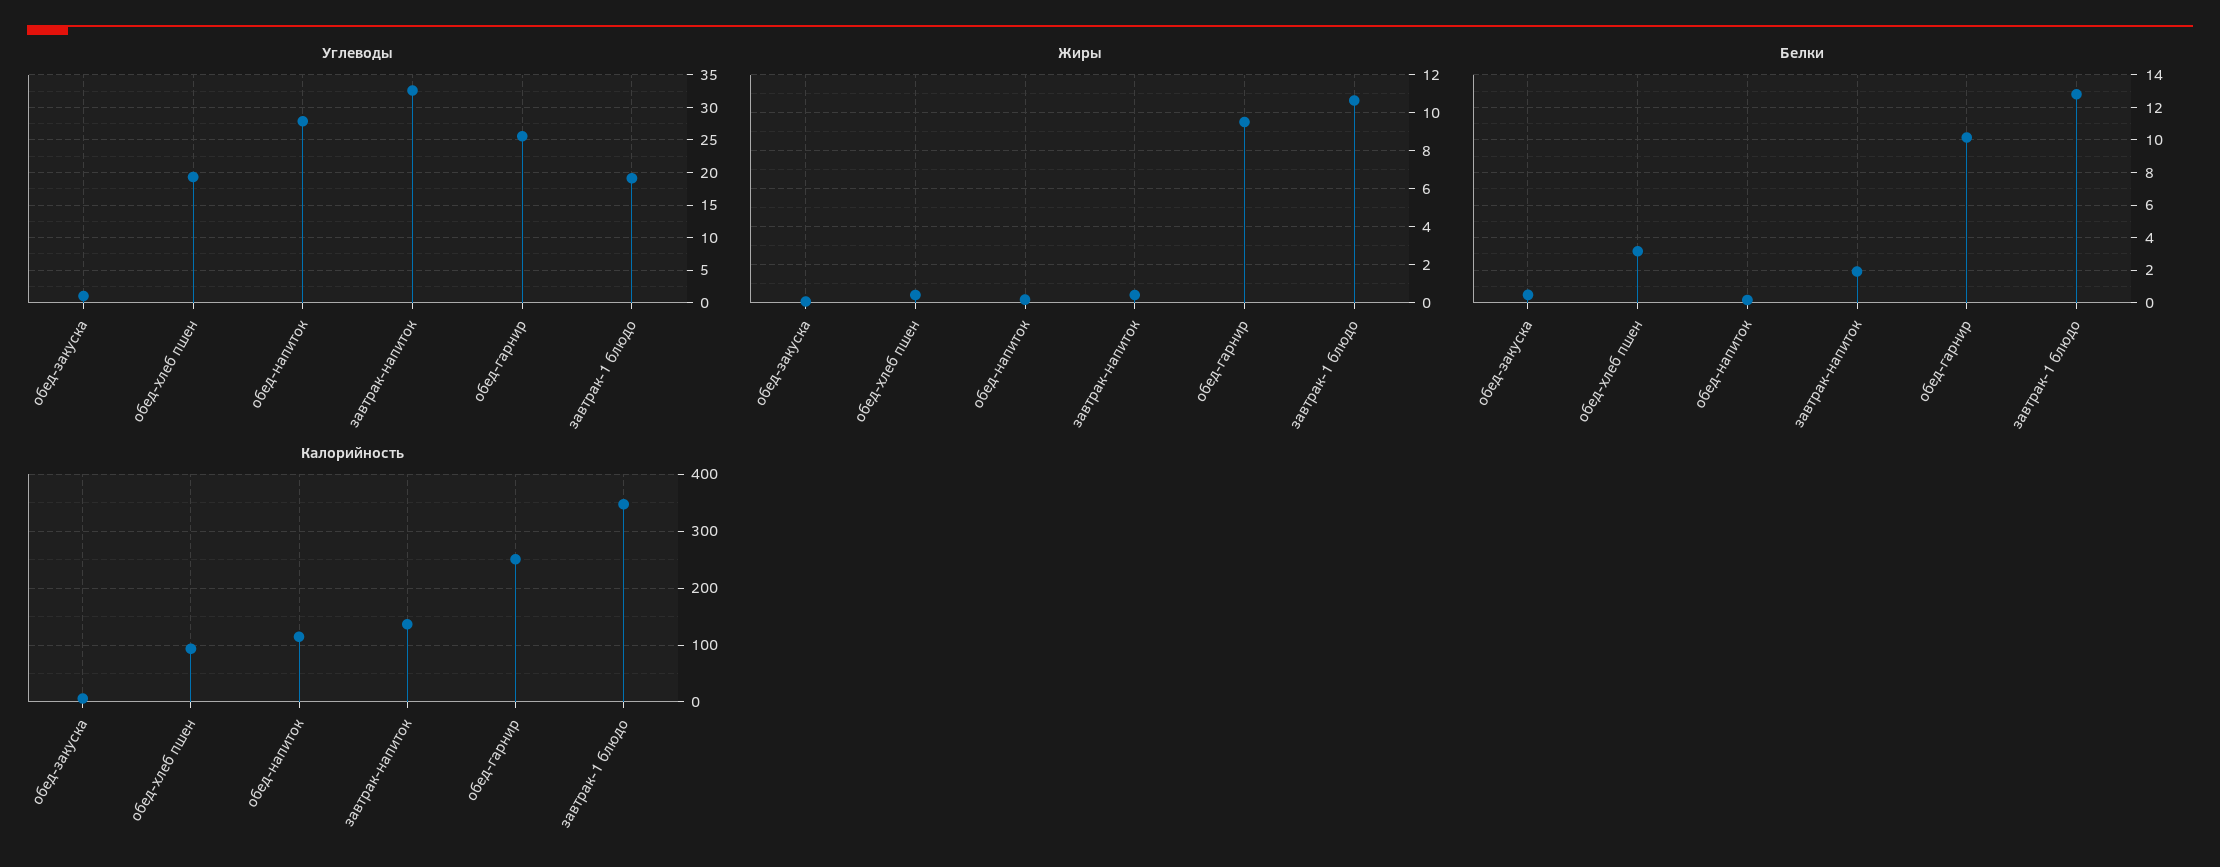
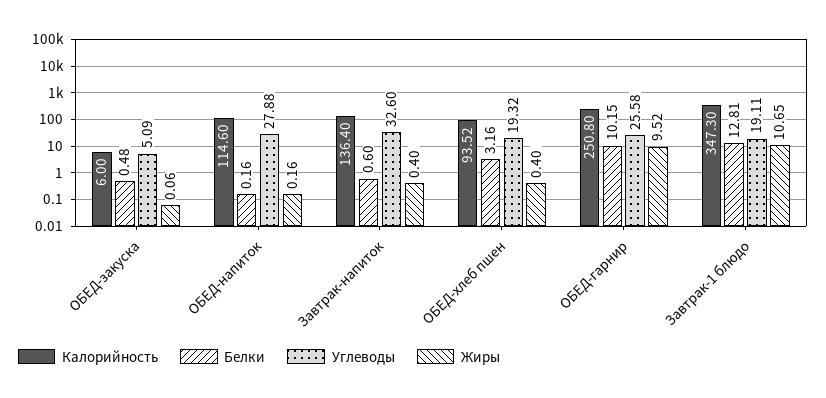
  {
    "Углеводы": {
-     "обед-закуска": 1,
+     "обед-закуска": 5.09,
      "обед-хлеб пшен": 19.32,
      "обед-напиток": 27.88,
      "завтрак-напиток": 32.6,
      "обед-гарнир": 25.58,
      "завтрак-1 блюдо": 19.11
    },
    "Жиры": {
      "обед-закуска": 0.06,
      "обед-хлеб пшен": 0.4,
      "обед-напиток": 0.16,
      "завтрак-напиток": 0.4,
      "обед-гарнир": 9.52,
      "завтрак-1 блюдо": 10.65
    },
    "Белки": {
      "обед-закуска": 0.48,
      "обед-хлеб пшен": 3.16,
      "обед-напиток": 0.16,
-     "завтрак-напиток": 2,
+     "завтрак-напиток": 0.6,
      "обед-гарнир": 10.15,
      "завтрак-1 блюдо": 12.81
    },
    "Калорийность": {
      "обед-закуска": 6,
      "обед-хлеб пшен": 93.52,
      "обед-напиток": 114.6,
      "завтрак-напиток": 136.4,
      "обед-гарнир": 250.8,
      "завтрак-1 блюдо": 347.3
    }
  }

